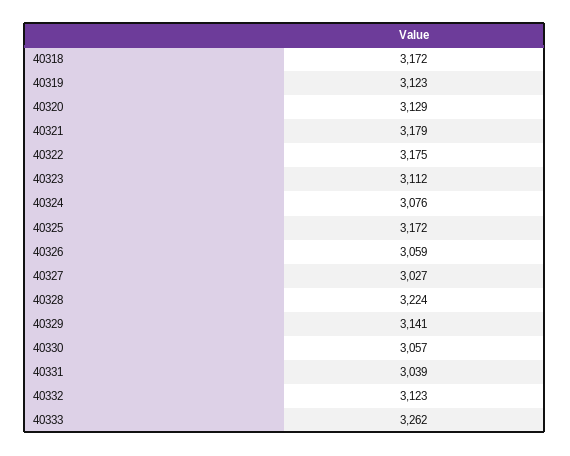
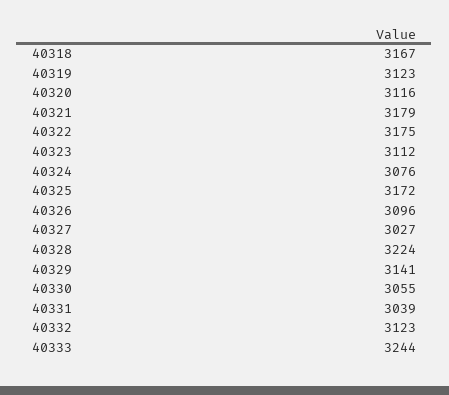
  {
-   "40318": 3172,
+   "40318": 3167,
    "40319": 3123,
-   "40320": 3129,
+   "40320": 3116,
    "40321": 3179,
    "40322": 3175,
    "40323": 3112,
    "40324": 3076,
    "40325": 3172,
-   "40326": 3059,
+   "40326": 3096,
    "40327": 3027,
    "40328": 3224,
    "40329": 3141,
-   "40330": 3057,
+   "40330": 3055,
    "40331": 3039,
    "40332": 3123,
-   "40333": 3262
+   "40333": 3244
  }

